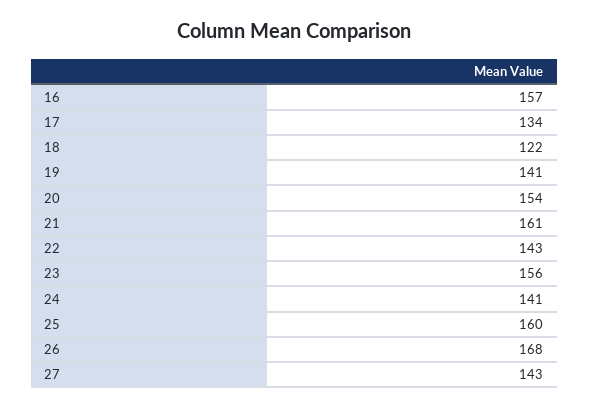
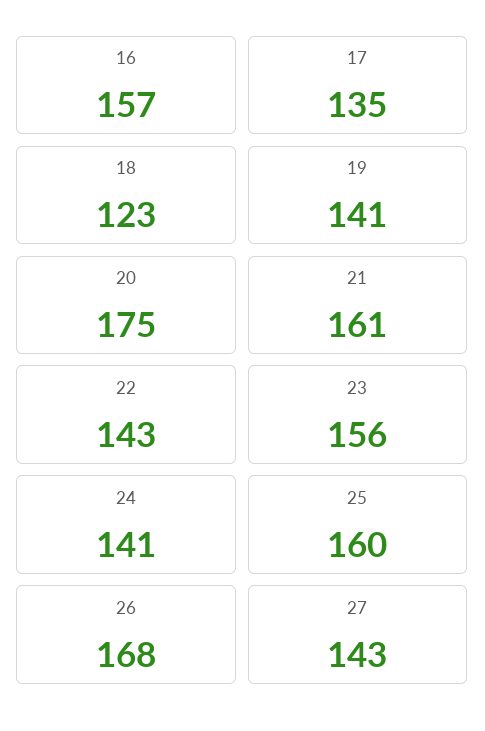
  {
    "16": 157,
-   "17": 134,
+   "17": 135,
-   "18": 122,
+   "18": 123,
    "19": 141,
-   "20": 154,
+   "20": 175,
    "21": 161,
    "22": 143,
    "23": 156,
    "24": 141,
    "25": 160,
    "26": 168,
    "27": 143
  }

